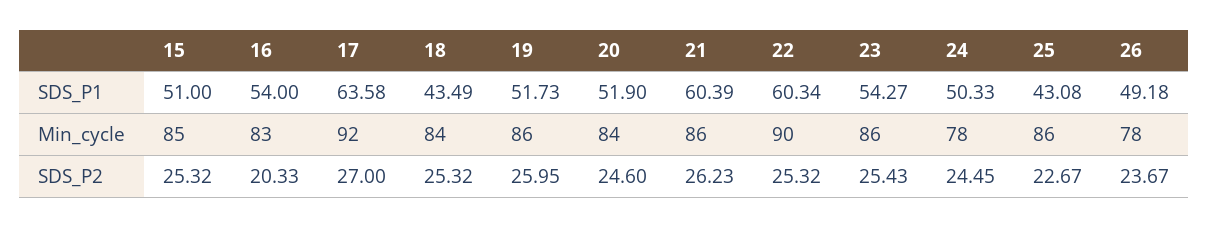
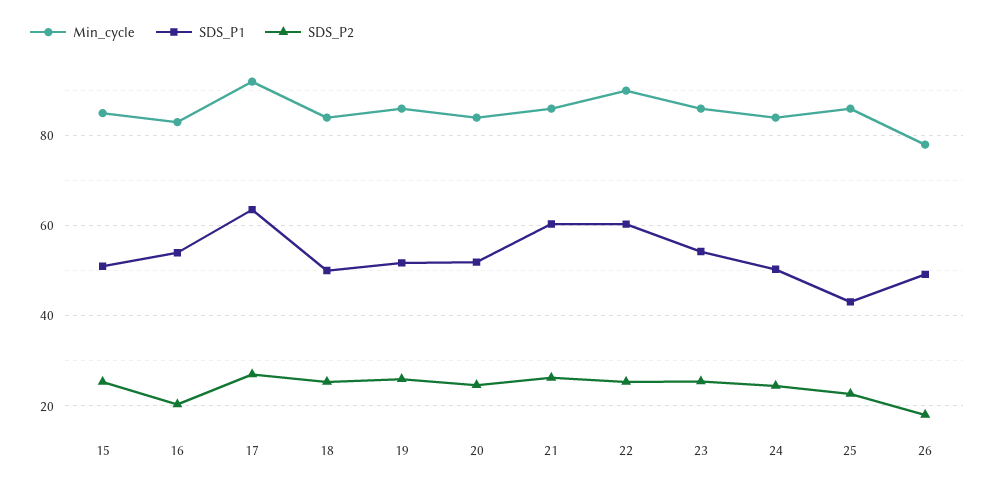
  {
    "SDS_P1": {
      "15": 51,
      "16": 54,
      "17": 63.58,
-     "18": 43.49,
+     "18": 50,
      "19": 51.73,
      "20": 51.9,
      "21": 60.39,
      "22": 60.34,
      "23": 54.27,
      "24": 50.33,
      "25": 43.08,
      "26": 49.18
    },
    "Min_cycle": {
      "15": 85,
      "16": 83,
      "17": 92,
      "18": 84,
      "19": 86,
      "20": 84,
      "21": 86,
      "22": 90,
      "23": 86,
-     "24": 78,
+     "24": 84,
      "25": 86,
      "26": 78
    },
    "SDS_P2": {
      "15": 25.32,
      "16": 20.33,
      "17": 27,
      "18": 25.32,
      "19": 25.95,
      "20": 24.6,
      "21": 26.23,
      "22": 25.32,
      "23": 25.43,
      "24": 24.45,
      "25": 22.67,
-     "26": 23.67
+     "26": 18
    }
  }

